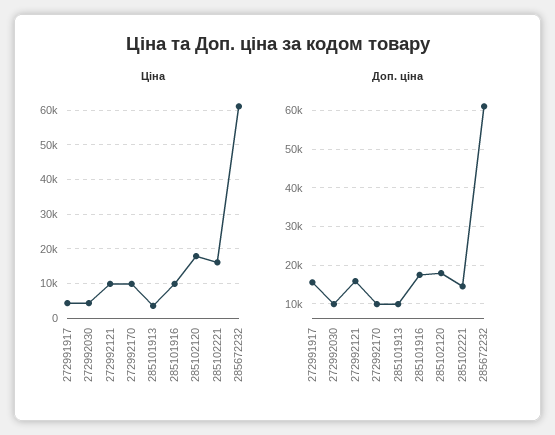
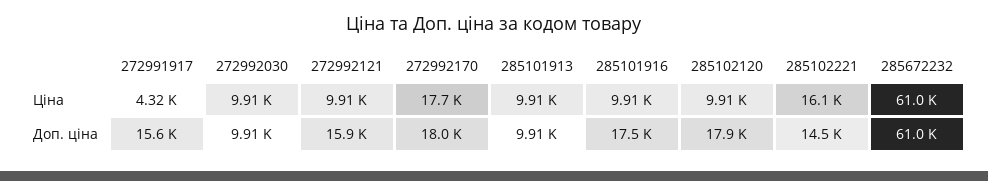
  {
    "Ціна": {
      "272991917": 4320,
-     "272992030": 4000,
+     "272992030": 9910,
      "272992121": 9910,
-     "272992170": 10000,
+     "272992170": 17700,
-     "285101913": 4000,
+     "285101913": 9910,
      "285101916": 9910,
-     "285102120": 18000,
+     "285102120": 9910,
      "285102221": 16100,
      "285672232": 61000
    },
    "Доп. ціна": {
      "272991917": 15600,
      "272992030": 9910,
      "272992121": 15900,
-     "272992170": 10000,
+     "272992170": 18000,
      "285101913": 9910,
      "285101916": 17500,
      "285102120": 17900,
      "285102221": 14500,
      "285672232": 61000
    }
  }

